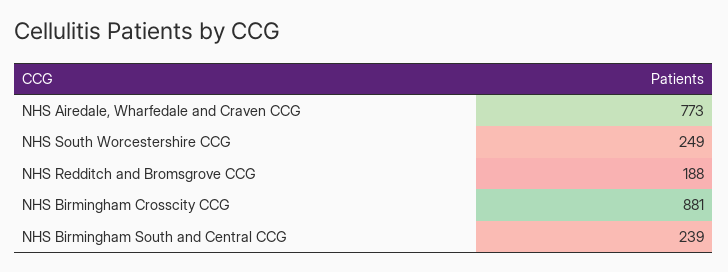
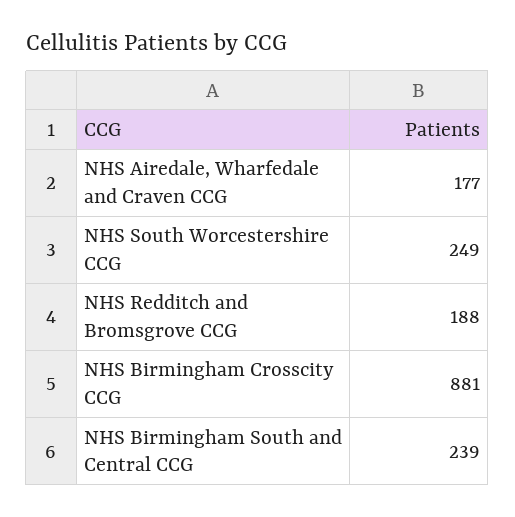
  {
-   "NHS Airedale, Wharfedale and Craven CCG": 773,
+   "NHS Airedale, Wharfedale and Craven CCG": 177,
    "NHS South Worcestershire CCG": 249,
    "NHS Redditch and Bromsgrove CCG": 188,
    "NHS Birmingham Crosscity CCG": 881,
    "NHS Birmingham South and Central CCG": 239
  }

